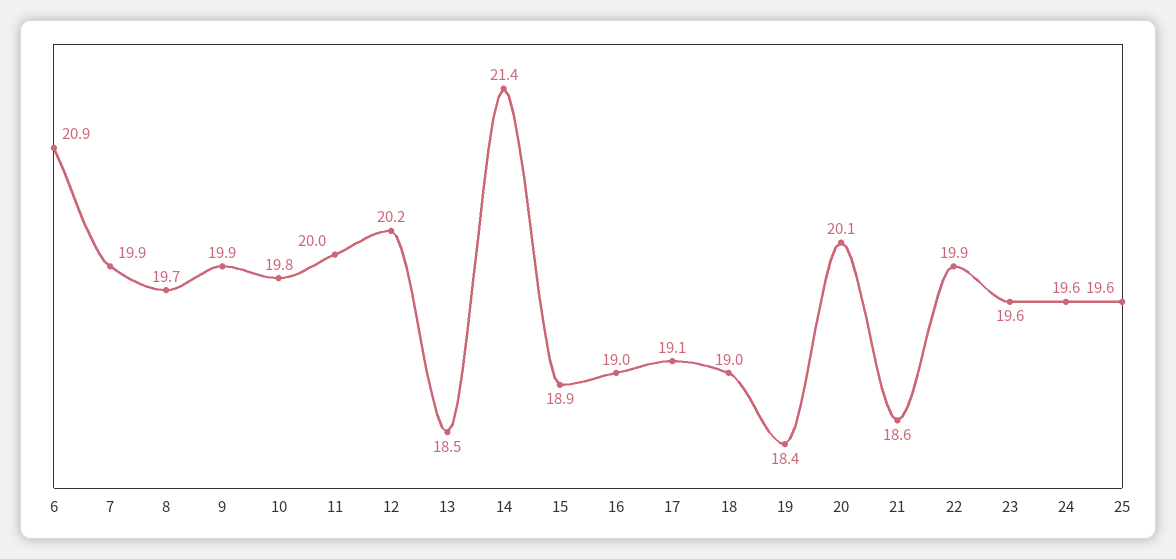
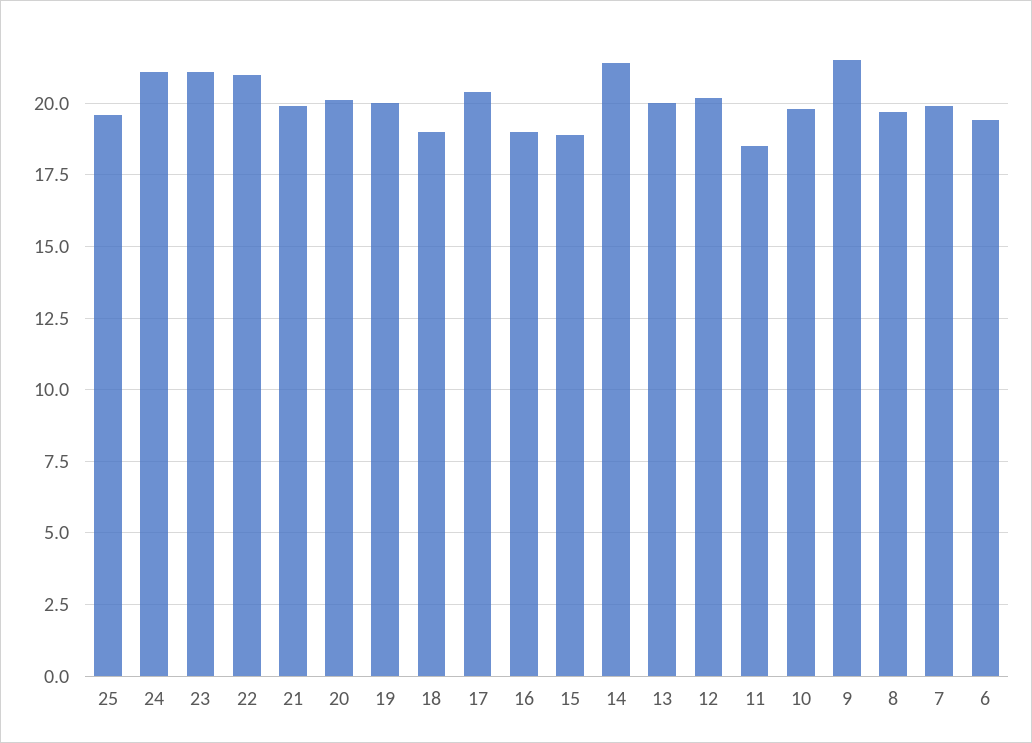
  {
-   "6": 20.9,
+   "6": 19.5,
    "7": 19.9,
    "8": 19.7,
-   "9": 19.9,
+   "9": 21.5,
    "10": 19.8,
-   "11": 20,
+   "11": 18.5,
    "12": 20.2,
-   "13": 18.5,
+   "13": 20,
    "14": 21.4,
    "15": 18.9,
    "16": 19,
-   "17": 19.1,
+   "17": 20.5,
    "18": 19,
-   "19": 18.4,
+   "19": 20,
    "20": 20.1,
-   "21": 18.6,
+   "21": 20,
-   "22": 19.9,
+   "22": 21,
-   "23": 19.6,
+   "23": 21,
-   "24": 19.6,
+   "24": 21,
    "25": 19.6
  }

